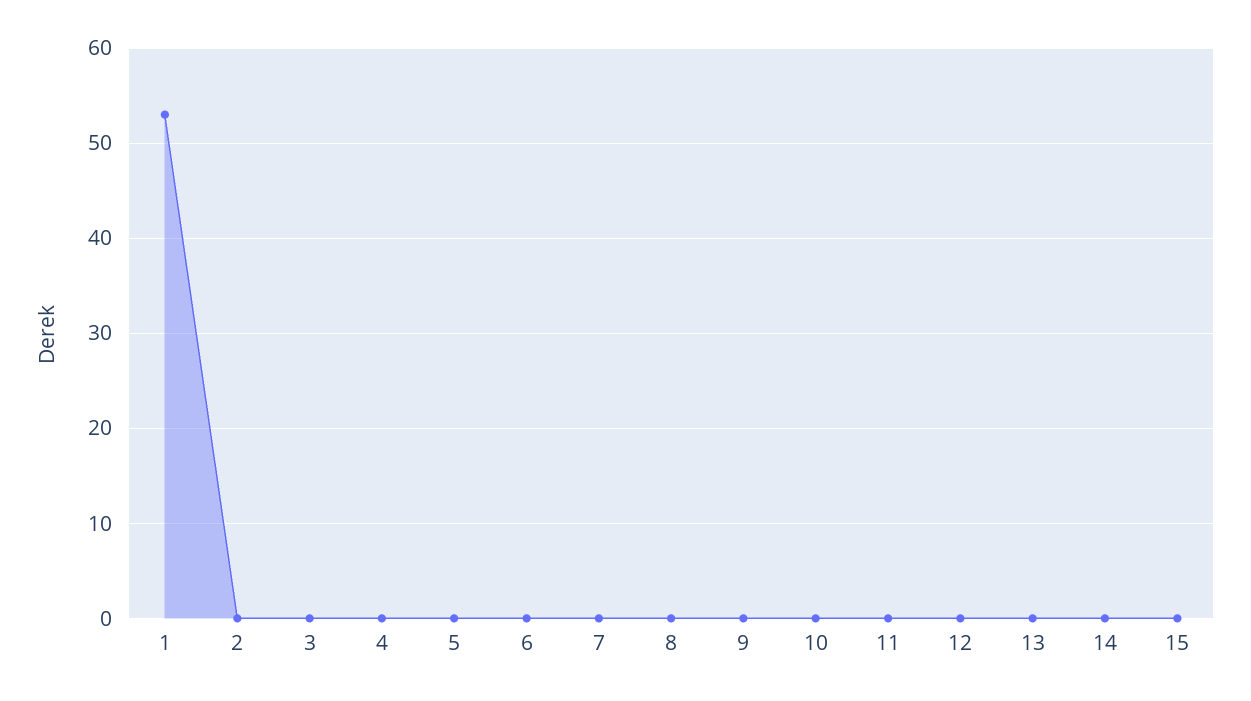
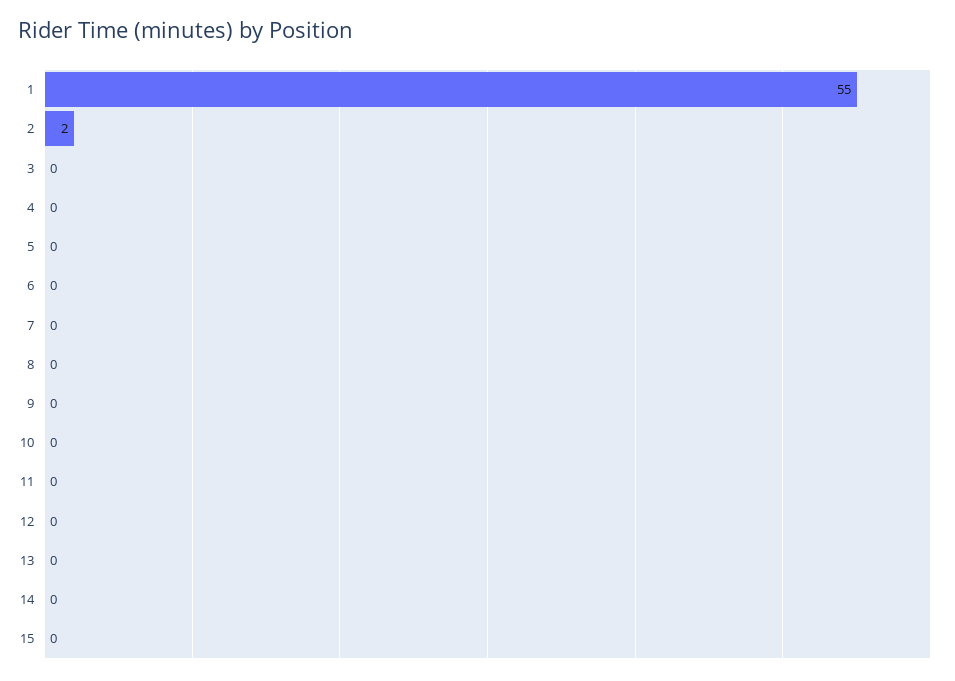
  {
-   "1": 53,
+   "1": 55,
-   "2": 0,
+   "2": 2,
    "3": 0,
    "4": 0,
    "5": 0,
    "6": 0,
    "7": 0,
    "8": 0,
    "9": 0,
    "10": 0,
    "11": 0,
    "12": 0,
    "13": 0,
    "14": 0,
    "15": 0
  }

